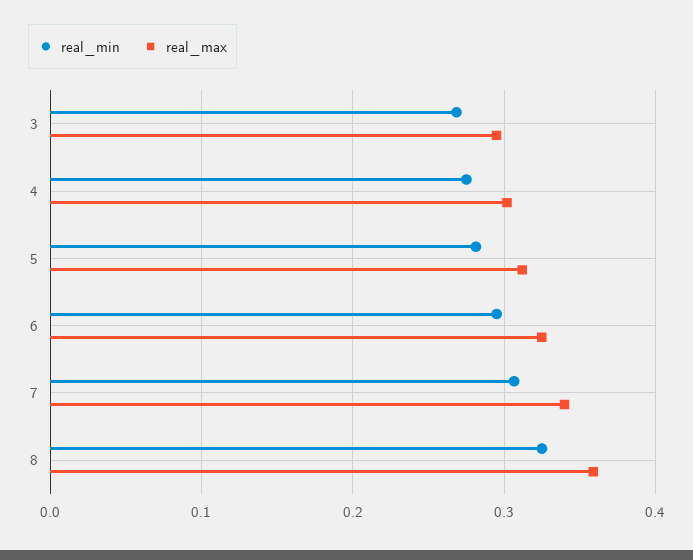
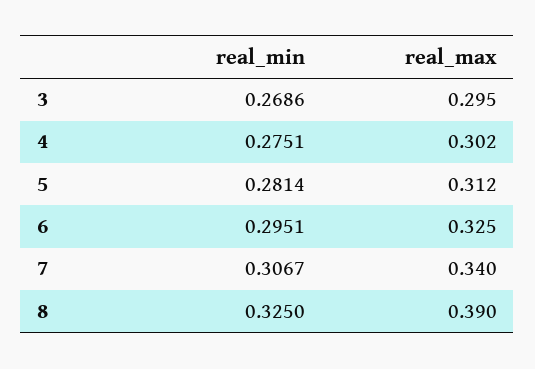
  {
    "real_min": {
      "3": 0.2686,
      "4": 0.2751,
      "5": 0.2814,
      "6": 0.2951,
      "7": 0.3067,
      "8": 0.325
    },
    "real_max": {
      "3": 0.295,
      "4": 0.302,
      "5": 0.312,
      "6": 0.325,
      "7": 0.34,
-     "8": 0.36
+     "8": 0.39
    }
  }

